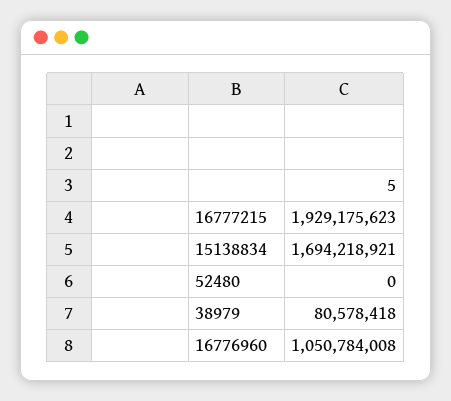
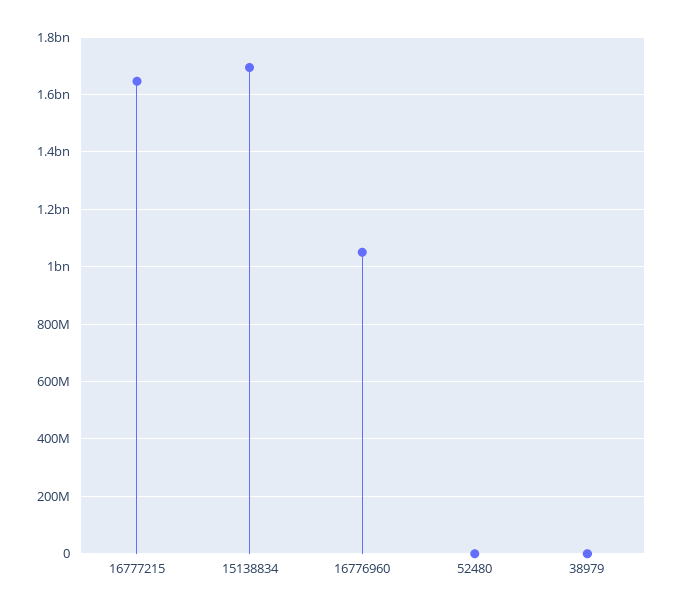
  {
-   "16777215": 1929175623,
+   "16777215": 1650000000,
    "15138834": 1694218921,
    "52480": 0,
-   "38979": 80578418,
+   "38979": 0,
    "16776960": 1050784008
  }

